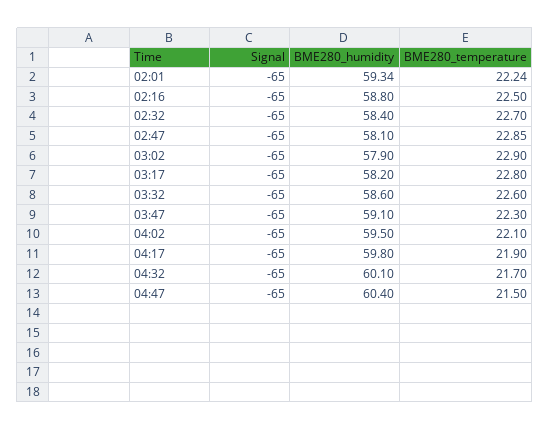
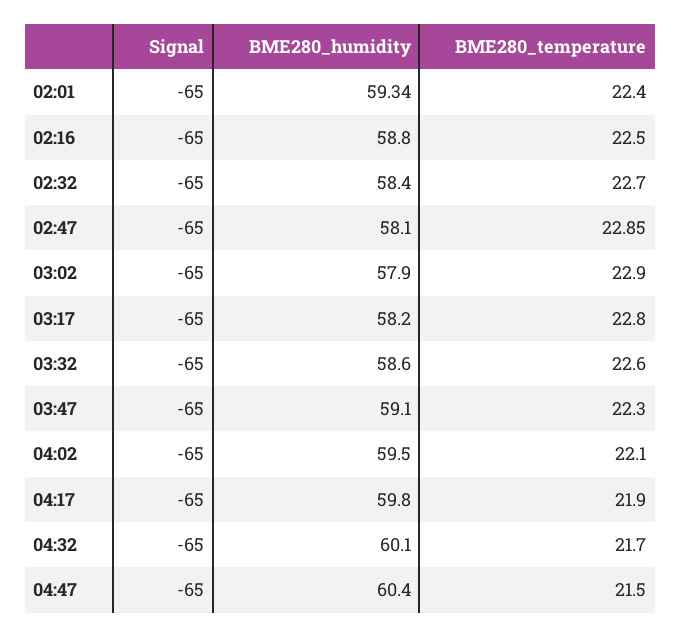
  {
    "Signal": {
      "02:01": -65,
      "02:16": -65,
      "02:32": -65,
      "02:47": -65,
      "03:02": -65,
      "03:17": -65,
      "03:32": -65,
      "03:47": -65,
      "04:02": -65,
      "04:17": -65,
      "04:32": -65,
      "04:47": -65
    },
    "BME280_humidity": {
      "02:01": 59.34,
      "02:16": 58.8,
      "02:32": 58.4,
      "02:47": 58.1,
      "03:02": 57.9,
      "03:17": 58.2,
      "03:32": 58.6,
      "03:47": 59.1,
      "04:02": 59.5,
      "04:17": 59.8,
      "04:32": 60.1,
      "04:47": 60.4
    },
    "BME280_temperature": {
-     "02:01": 22.24,
+     "02:01": 22.4,
      "02:16": 22.5,
      "02:32": 22.7,
      "02:47": 22.85,
      "03:02": 22.9,
      "03:17": 22.8,
      "03:32": 22.6,
      "03:47": 22.3,
      "04:02": 22.1,
      "04:17": 21.9,
      "04:32": 21.7,
      "04:47": 21.5
    }
  }

